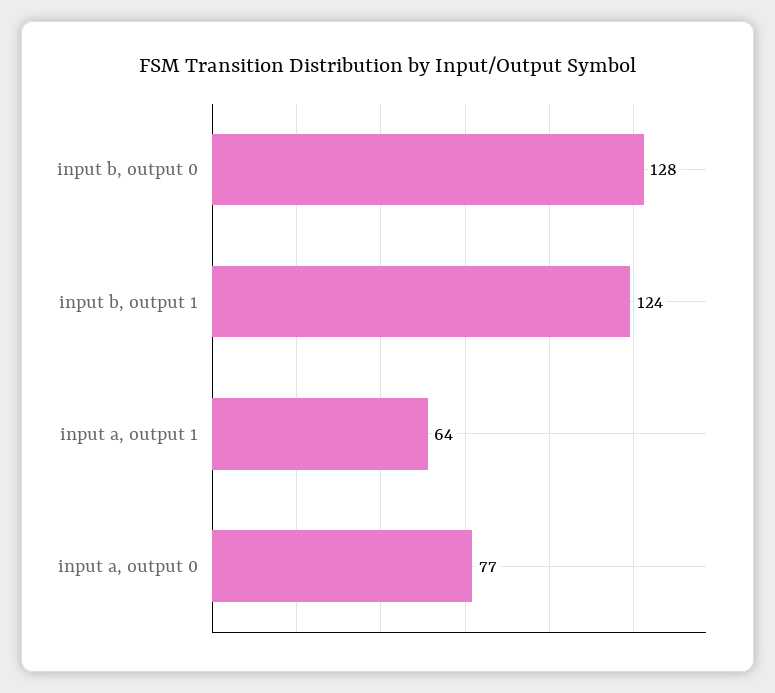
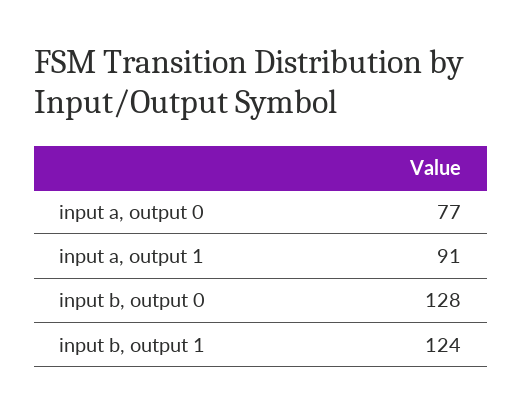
  {
    "input b, output 0": 128,
    "input b, output 1": 124,
-   "input a, output 1": 64,
+   "input a, output 1": 91,
    "input a, output 0": 77
  }

